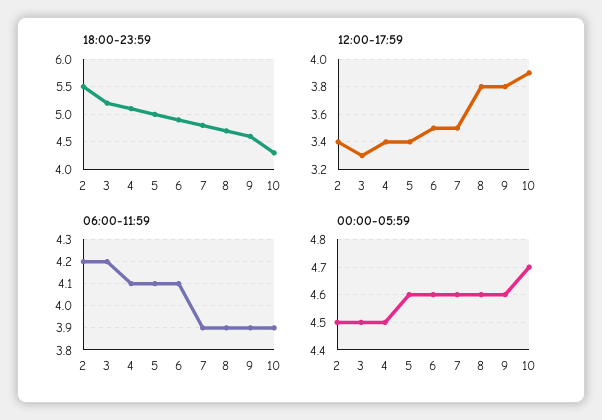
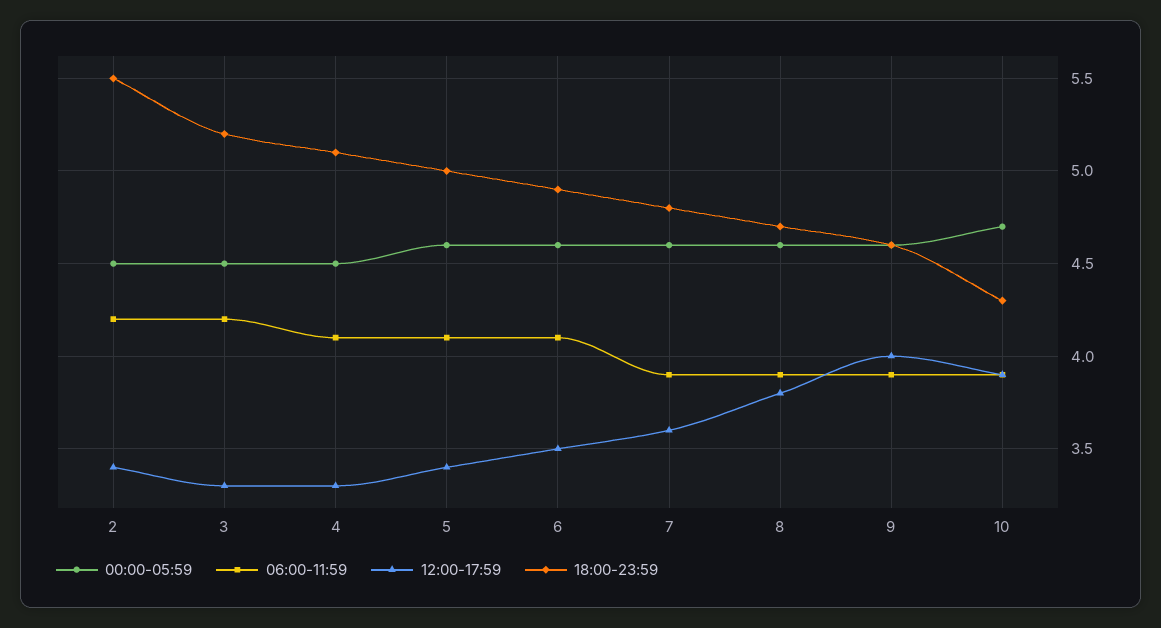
  {
    "18:00-23:59": {
      "2": 5.5,
      "3": 5.2,
      "4": 5.1,
      "5": 5,
      "6": 4.9,
      "7": 4.8,
      "8": 4.7,
      "9": 4.6,
      "10": 4.3
    },
    "12:00-17:59": {
      "2": 3.4,
      "3": 3.3,
-     "4": 3.4,
+     "4": 3.3,
      "5": 3.4,
      "6": 3.5,
-     "7": 3.5,
+     "7": 3.6,
      "8": 3.8,
-     "9": 3.8,
+     "9": 4,
      "10": 3.9
    },
    "06:00-11:59": {
      "2": 4.2,
      "3": 4.2,
      "4": 4.1,
      "5": 4.1,
      "6": 4.1,
      "7": 3.9,
      "8": 3.9,
      "9": 3.9,
      "10": 3.9
    },
    "00:00-05:59": {
      "2": 4.5,
      "3": 4.5,
      "4": 4.5,
      "5": 4.6,
      "6": 4.6,
      "7": 4.6,
      "8": 4.6,
      "9": 4.6,
      "10": 4.7
    }
  }

